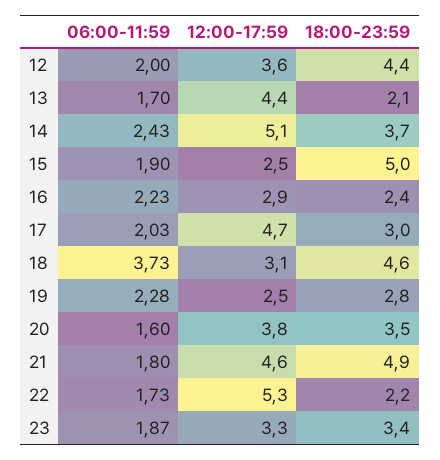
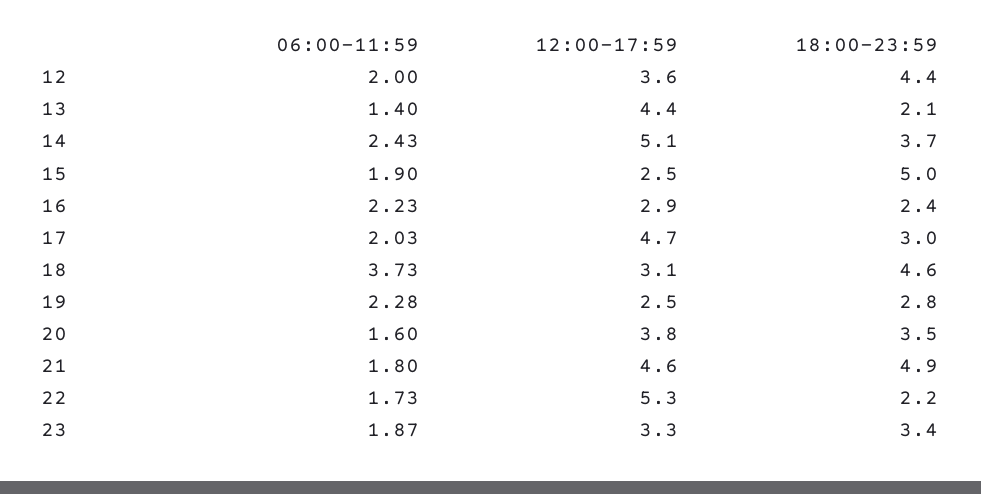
  {
    "06:00-11:59": {
      "12": 2,
-     "13": 1.7,
+     "13": 1.4,
      "14": 2.43,
      "15": 1.9,
      "16": 2.23,
      "17": 2.03,
      "18": 3.73,
      "19": 2.28,
      "20": 1.6,
      "21": 1.8,
      "22": 1.73,
      "23": 1.87
    },
    "12:00-17:59": {
      "12": 3.6,
      "13": 4.4,
      "14": 5.1,
      "15": 2.5,
      "16": 2.9,
      "17": 4.7,
      "18": 3.1,
      "19": 2.5,
      "20": 3.8,
      "21": 4.6,
      "22": 5.3,
      "23": 3.3
    },
    "18:00-23:59": {
      "12": 4.4,
      "13": 2.1,
      "14": 3.7,
      "15": 5,
      "16": 2.4,
      "17": 3,
      "18": 4.6,
      "19": 2.8,
      "20": 3.5,
      "21": 4.9,
      "22": 2.2,
      "23": 3.4
    }
  }

